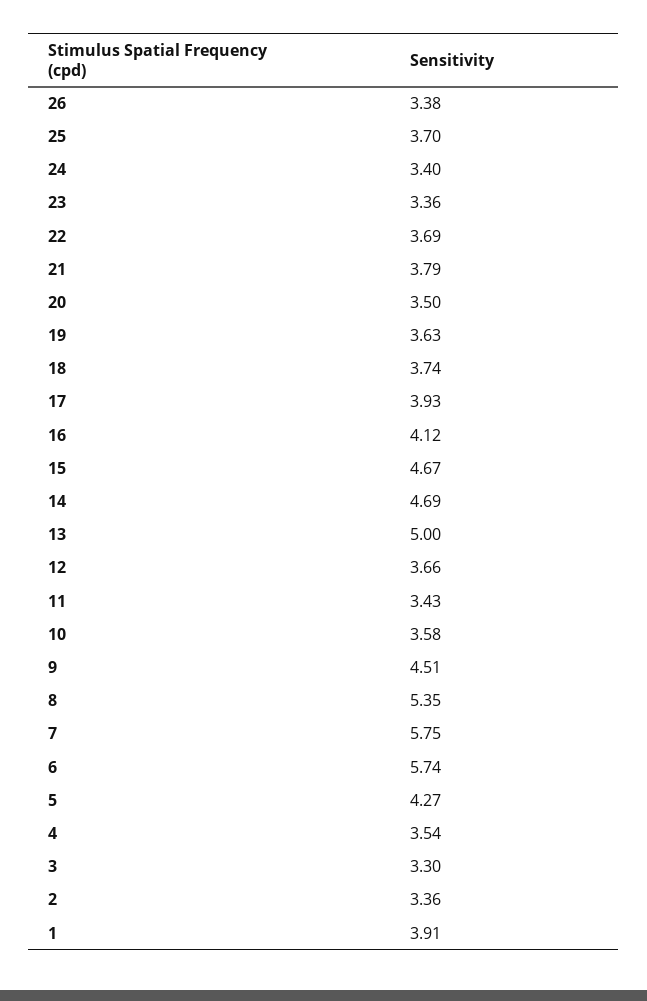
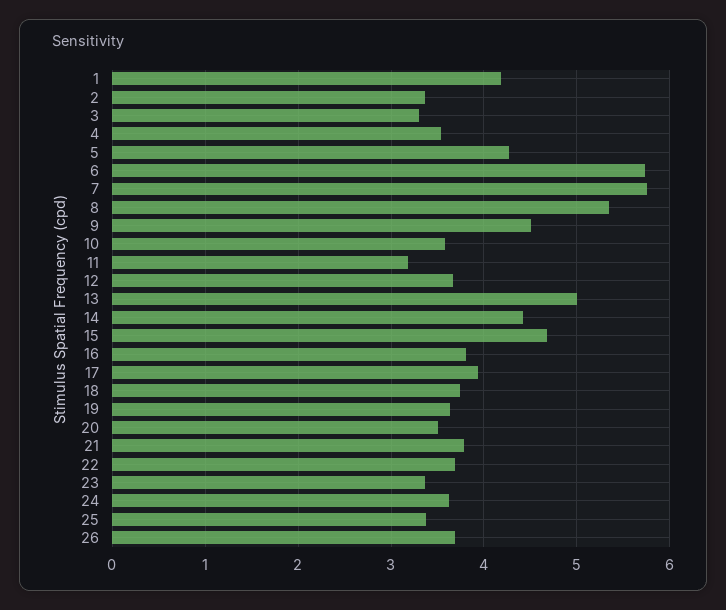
  {
-   "26": 3.38,
+   "26": 3.7,
-   "25": 3.7,
+   "25": 3.4,
-   "24": 3.4,
+   "24": 3.6,
    "23": 3.36,
    "22": 3.69,
    "21": 3.79,
    "20": 3.5,
    "19": 3.63,
    "18": 3.74,
    "17": 3.93,
-   "16": 4.12,
+   "16": 3.8,
    "15": 4.67,
-   "14": 4.69,
+   "14": 4.4,
    "13": 5,
    "12": 3.66,
-   "11": 3.43,
+   "11": 3.2,
    "10": 3.58,
    "9": 4.51,
    "8": 5.35,
    "7": 5.75,
    "6": 5.74,
    "5": 4.27,
    "4": 3.54,
    "3": 3.3,
    "2": 3.36,
-   "1": 3.91
+   "1": 4.2
  }

